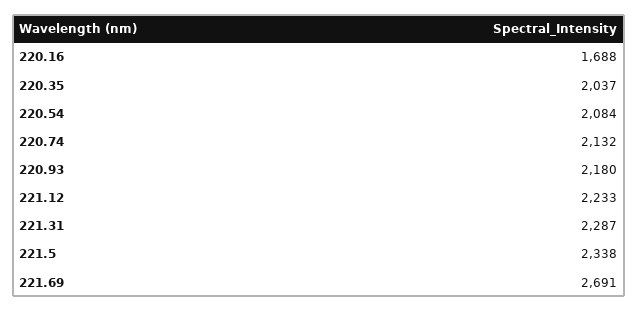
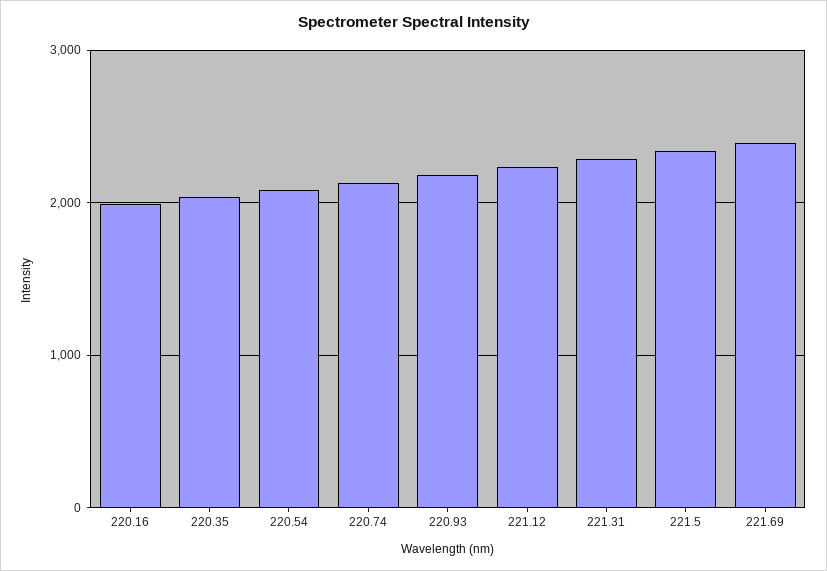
  {
-   "220.16": 1688,
+   "220.16": 2000,
    "220.35": 2037,
    "220.54": 2084,
    "220.74": 2132,
    "220.93": 2180,
    "221.12": 2233,
    "221.31": 2287,
    "221.5": 2338,
-   "221.69": 2691
+   "221.69": 2400
  }

